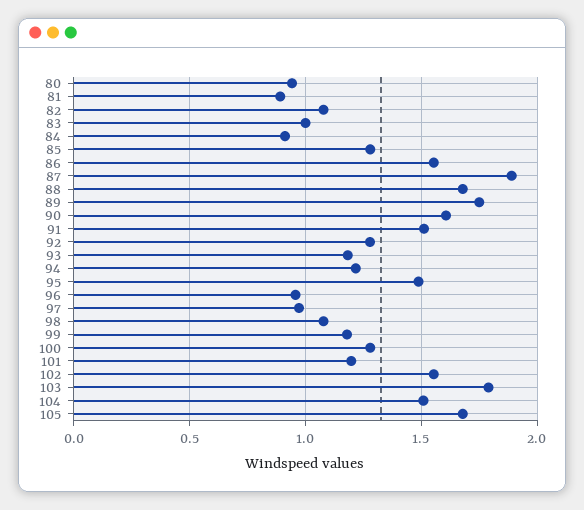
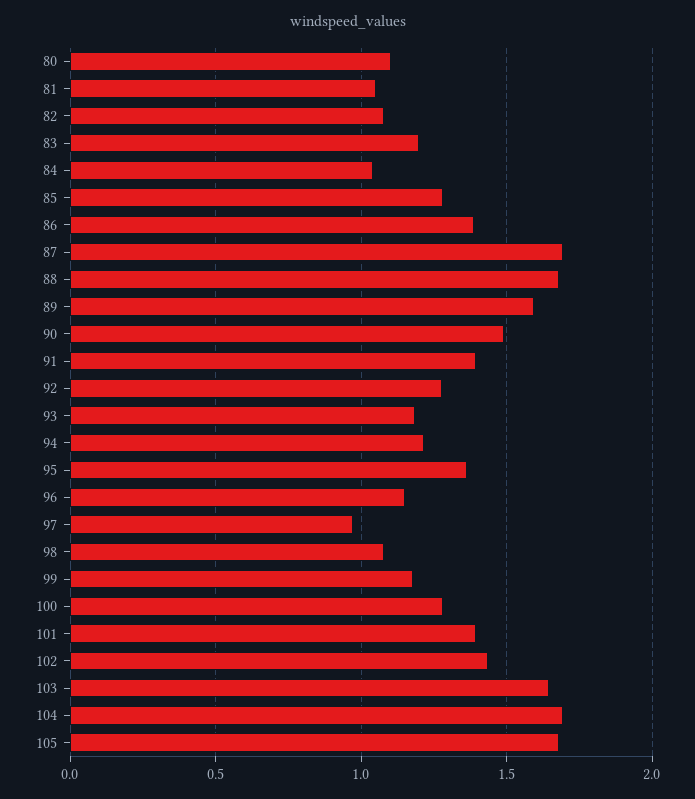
  {
-   "80": 0.95,
+   "80": 1.1,
-   "81": 0.9,
+   "81": 1.05,
    "82": 1.1,
-   "83": 1,
+   "83": 1.2,
-   "84": 0.9,
+   "84": 1.05,
    "85": 1.3,
-   "86": 1.55,
+   "86": 1.4,
-   "87": 1.9,
+   "87": 1.7,
    "88": 1.7,
-   "89": 1.75,
+   "89": 1.6,
-   "90": 1.6,
+   "90": 1.5,
-   "91": 1.5,
+   "91": 1.4,
    "92": 1.3,
    "93": 1.2,
    "94": 1.2,
-   "95": 1.5,
+   "95": 1.35,
-   "96": 0.95,
+   "96": 1.15,
    "97": 0.95,
    "98": 1.1,
    "99": 1.2,
    "100": 1.3,
-   "101": 1.2,
+   "101": 1.4,
-   "102": 1.55,
+   "102": 1.45,
-   "103": 1.8,
+   "103": 1.65,
-   "104": 1.5,
+   "104": 1.7,
    "105": 1.7
  }

